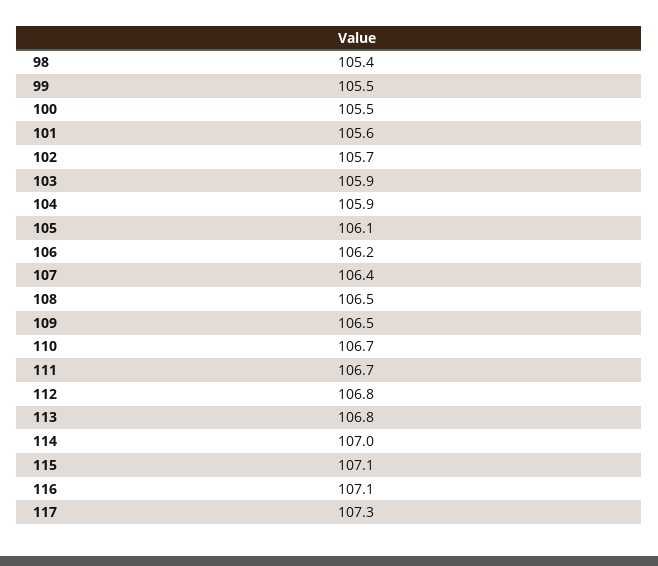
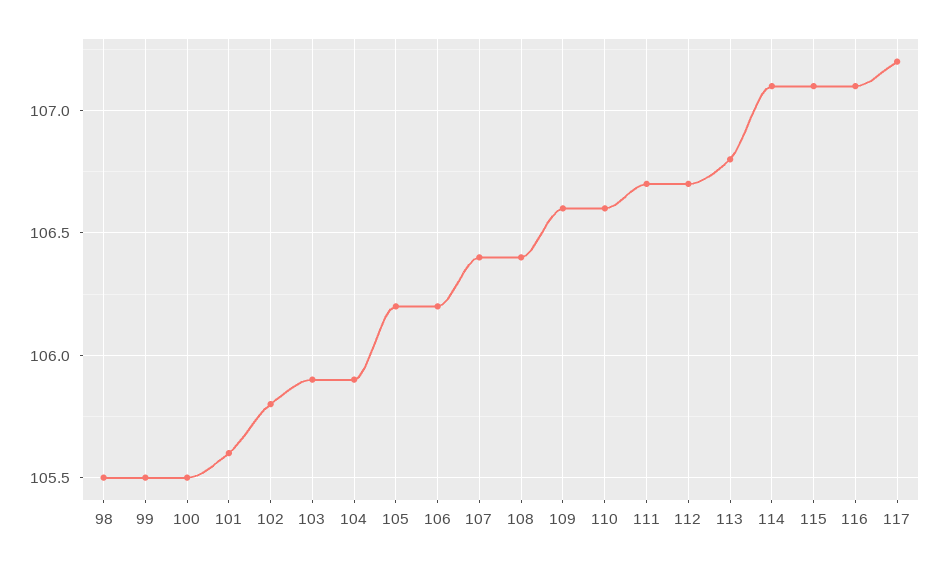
  {
-   "98": 105.4,
+   "98": 105.5,
    "99": 105.5,
    "100": 105.5,
    "101": 105.6,
-   "102": 105.7,
+   "102": 105.8,
    "103": 105.9,
    "104": 105.9,
-   "105": 106.1,
+   "105": 106.2,
    "106": 106.2,
    "107": 106.4,
-   "108": 106.5,
+   "108": 106.4,
-   "109": 106.5,
+   "109": 106.6,
-   "110": 106.7,
+   "110": 106.6,
    "111": 106.7,
-   "112": 106.8,
+   "112": 106.7,
    "113": 106.8,
-   "114": 107,
+   "114": 107.1,
    "115": 107.1,
    "116": 107.1,
-   "117": 107.3
+   "117": 107.2
  }

